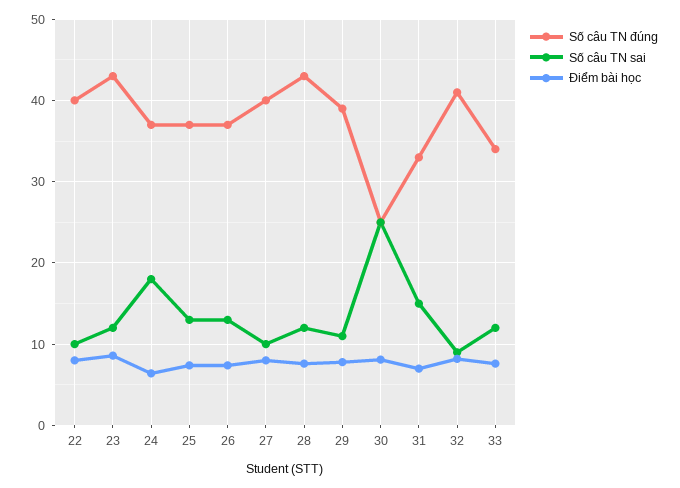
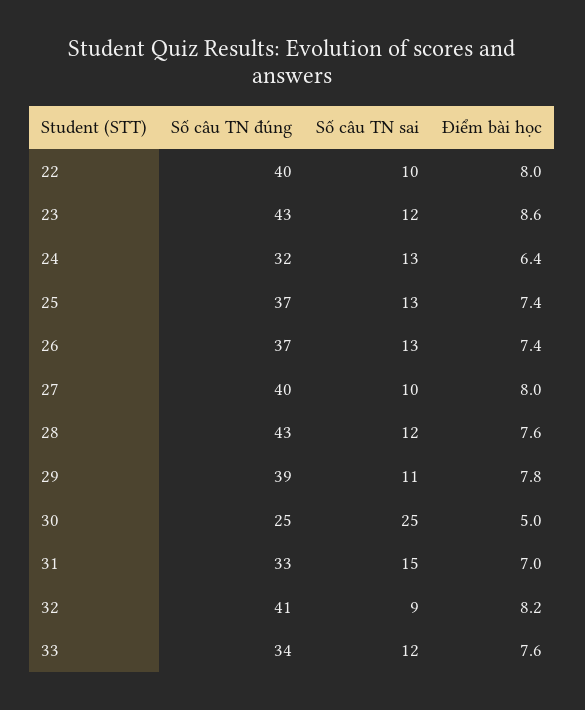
  {
    "Số câu TN đúng": {
      "22": 40,
      "23": 43,
-     "24": 37,
+     "24": 32,
      "25": 37,
      "26": 37,
      "27": 40,
      "28": 43,
      "29": 39,
      "30": 25,
      "31": 33,
      "32": 41,
      "33": 34
    },
    "Số câu TN sai": {
      "22": 10,
      "23": 12,
-     "24": 18,
+     "24": 13,
      "25": 13,
      "26": 13,
      "27": 10,
      "28": 12,
      "29": 11,
      "30": 25,
      "31": 15,
      "32": 9,
      "33": 12
    },
    "Điểm bài học": {
      "22": 8,
      "23": 8.6,
      "24": 6.4,
      "25": 7.4,
      "26": 7.4,
      "27": 8,
      "28": 7.6,
      "29": 7.8,
-     "30": 8,
+     "30": 5,
      "31": 7,
      "32": 8.2,
      "33": 7.6
    }
  }

